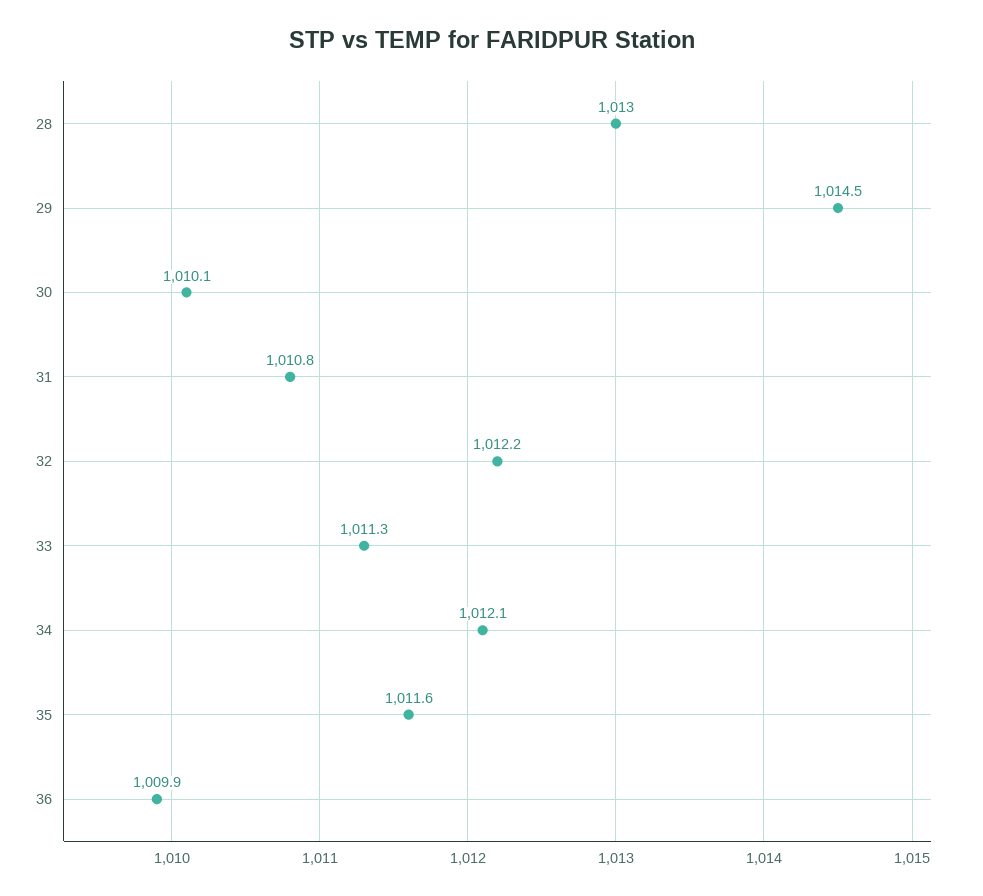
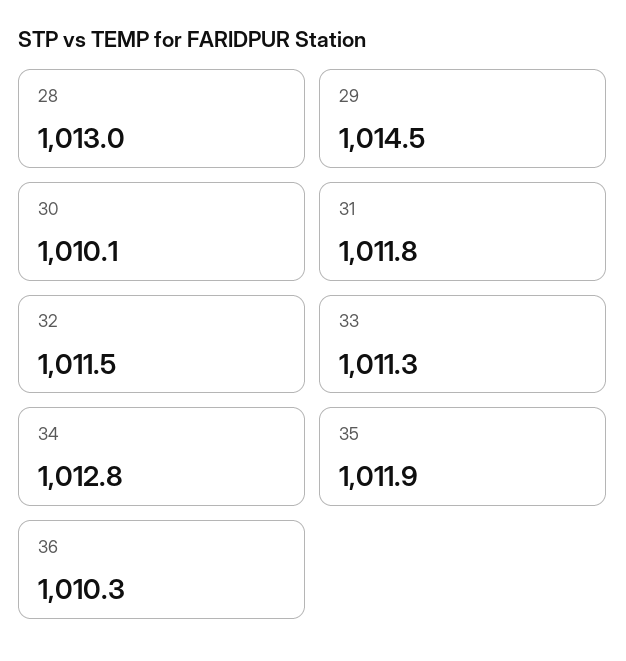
  {
    "28": 1013,
    "29": 1014.5,
    "30": 1010.1,
-   "31": 1010.8,
+   "31": 1011.8,
-   "32": 1012.2,
+   "32": 1011.5,
    "33": 1011.3,
-   "34": 1012.1,
+   "34": 1012.8,
-   "35": 1011.6,
+   "35": 1011.9,
-   "36": 1009.9
+   "36": 1010.3
  }

